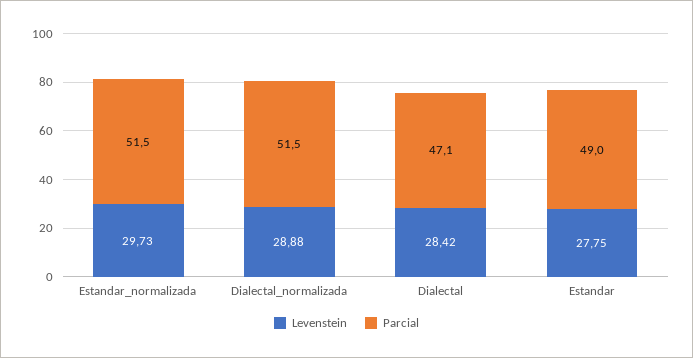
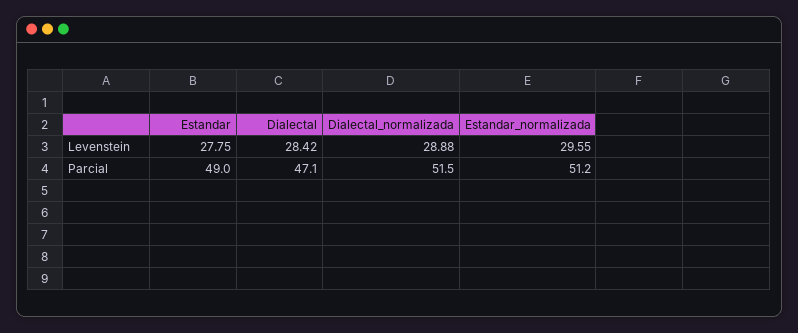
  {
    "Levenstein": {
-     "Estandar_normalizada": 29.73,
+     "Estandar_normalizada": 29.55,
      "Dialectal_normalizada": 28.88,
      "Dialectal": 28.42,
      "Estandar": 27.75
    },
    "Parcial": {
-     "Estandar_normalizada": 51.5,
+     "Estandar_normalizada": 51.2,
      "Dialectal_normalizada": 51.5,
      "Dialectal": 47.1,
      "Estandar": 49
    }
  }

